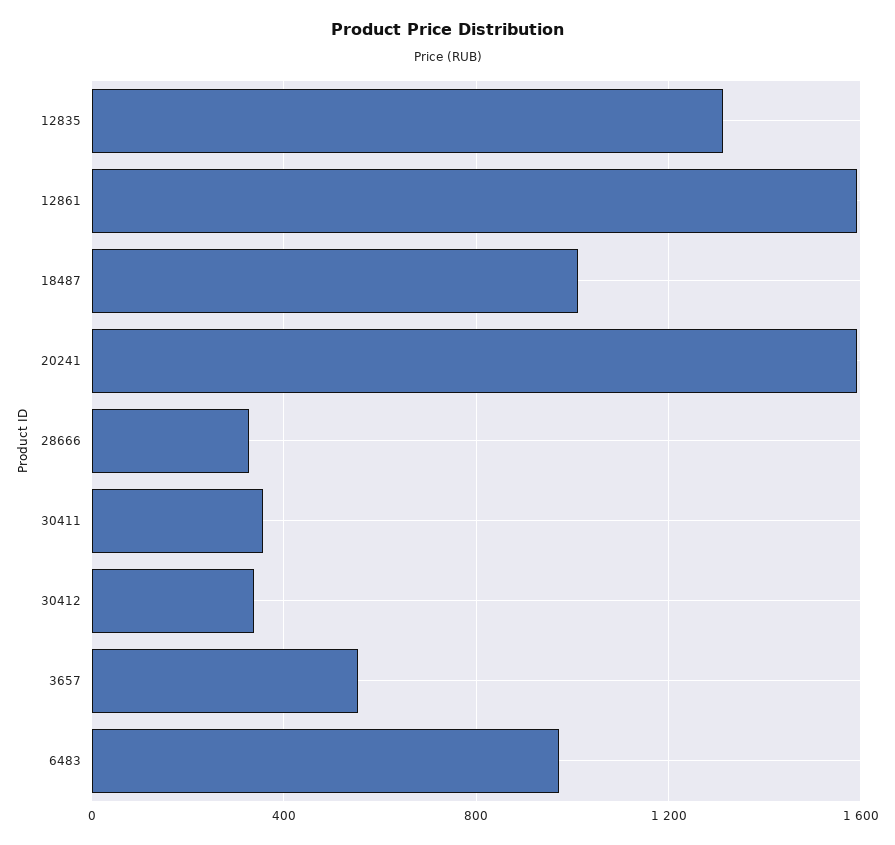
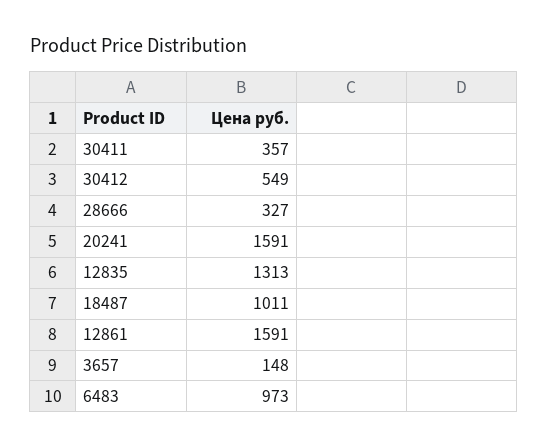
  {
    "12835": 1313,
    "12861": 1591,
    "18487": 1011,
    "20241": 1591,
    "28666": 327,
    "30411": 357,
-   "30412": 350,
+   "30412": 549,
-   "3657": 550,
+   "3657": 148,
    "6483": 973
  }

